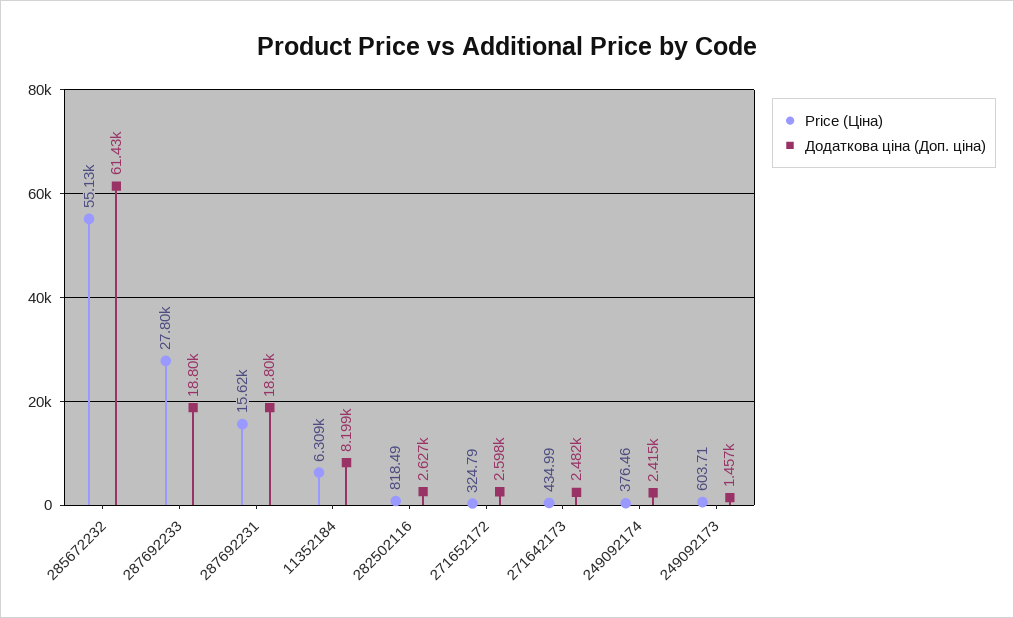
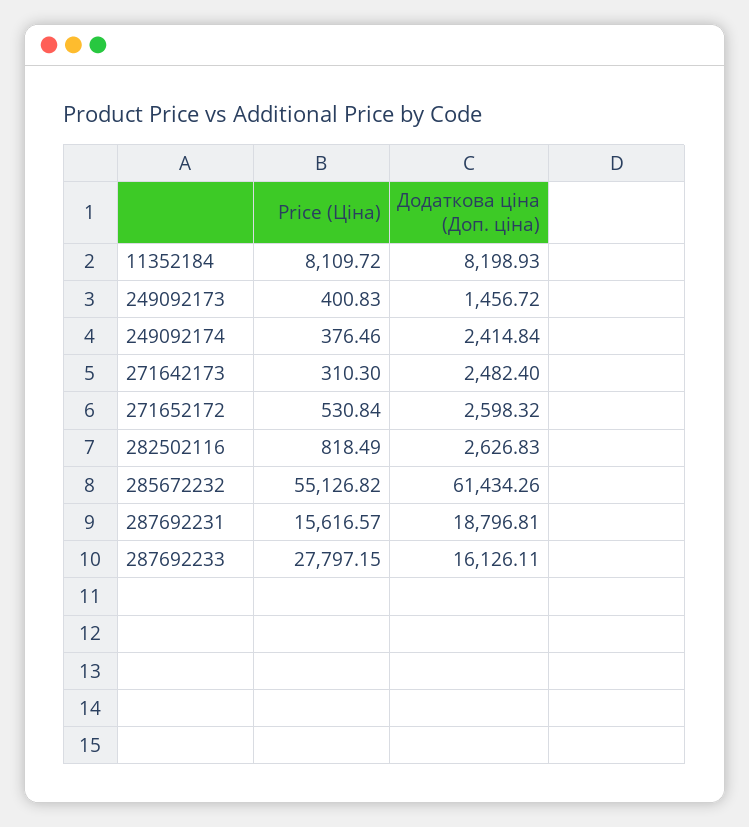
  {
    "Price (Ціна)": {
      "285672232": 55126.82,
      "287692233": 27797.15,
      "287692231": 15616.57,
-     "11352184": 6309,
+     "11352184": 8109.72,
      "282502116": 818.49,
-     "271652172": 324.79,
+     "271652172": 530.84,
-     "271642173": 434.99,
+     "271642173": 310.3,
      "249092174": 376.46,
-     "249092173": 603.71
+     "249092173": 400.83
    },
    "Додаткова ціна (Доп. ціна)": {
      "285672232": 61434.26,
-     "287692233": 18800,
+     "287692233": 16126.11,
      "287692231": 18796.81,
      "11352184": 8198.93,
      "282502116": 2626.83,
      "271652172": 2598.32,
      "271642173": 2482.4,
      "249092174": 2414.84,
      "249092173": 1456.72
    }
  }

